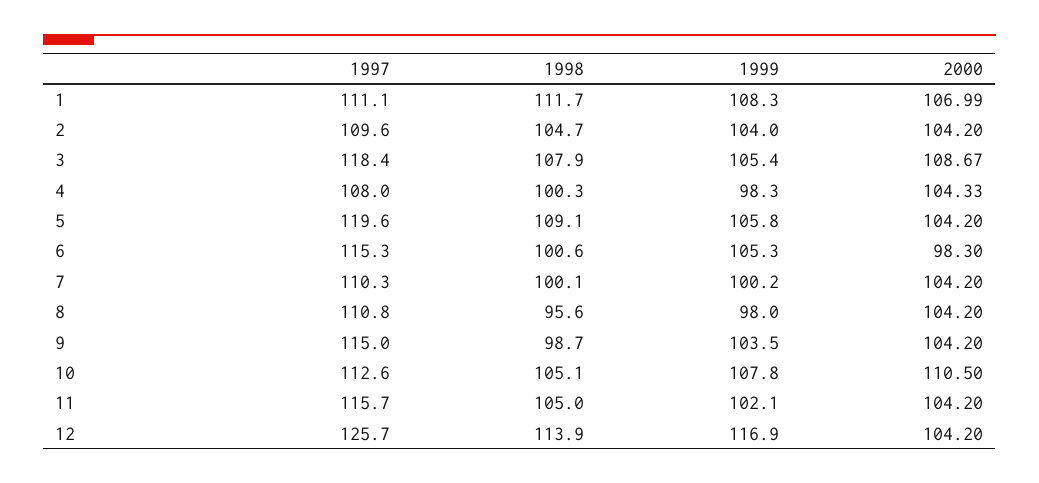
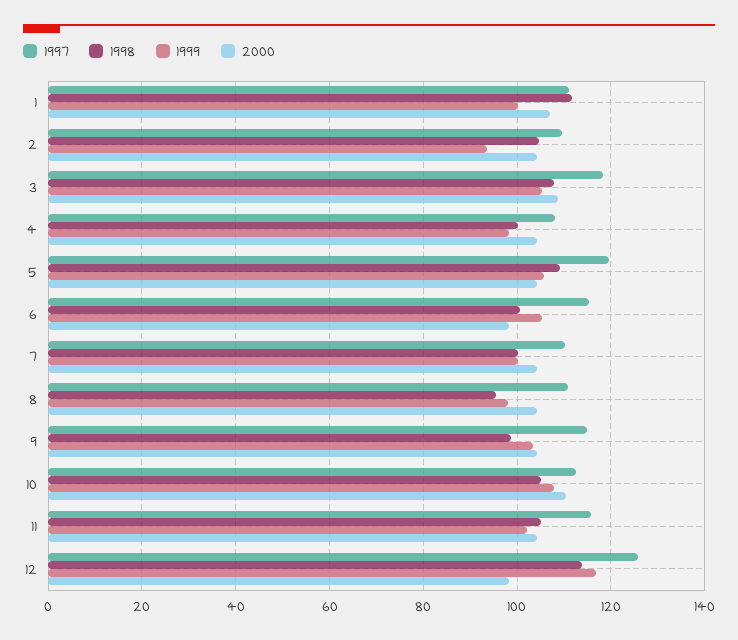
  {
    "1997": {
      "1": 111.1,
      "2": 109.6,
      "3": 118.4,
      "4": 108,
      "5": 119.6,
      "6": 115.3,
      "7": 110.3,
      "8": 110.8,
      "9": 115,
      "10": 112.6,
      "11": 115.7,
      "12": 125.7
    },
    "1998": {
      "1": 111.7,
      "2": 104.7,
      "3": 107.9,
      "4": 100.3,
      "5": 109.1,
      "6": 100.6,
      "7": 100.1,
      "8": 95.6,
      "9": 98.7,
      "10": 105.1,
      "11": 105,
      "12": 113.9
    },
    "1999": {
-     "1": 108.3,
+     "1": 100,
-     "2": 104,
+     "2": 94,
      "3": 105.4,
      "4": 98.3,
      "5": 105.8,
      "6": 105.3,
      "7": 100.2,
      "8": 98,
      "9": 103.5,
      "10": 107.8,
      "11": 102.1,
      "12": 116.9
    },
    "2000": {
      "1": 106.99,
      "2": 104.2,
      "3": 108.67,
      "4": 104.33,
      "5": 104.2,
      "6": 98.3,
      "7": 104.2,
      "8": 104.2,
      "9": 104.2,
      "10": 110.5,
      "11": 104.2,
-     "12": 104.2
+     "12": 98
    }
  }

